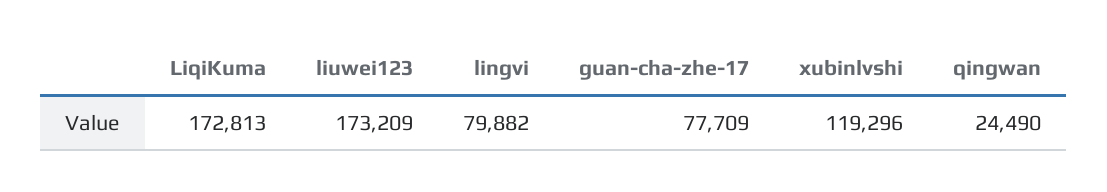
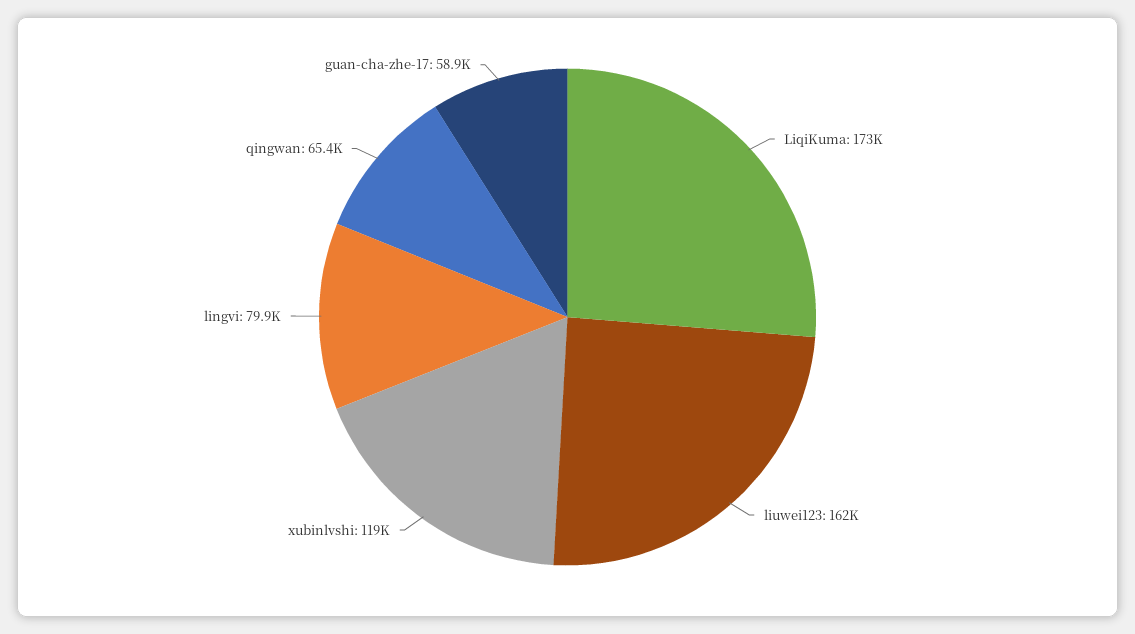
  {
    "LiqiKuma": 172813,
-   "liuwei123": 173209,
+   "liuwei123": 162000,
    "lingvi": 79882,
-   "guan-cha-zhe-17": 77709,
+   "guan-cha-zhe-17": 58900,
    "xubinlvshi": 119296,
-   "qingwan": 24490
+   "qingwan": 65400
  }

